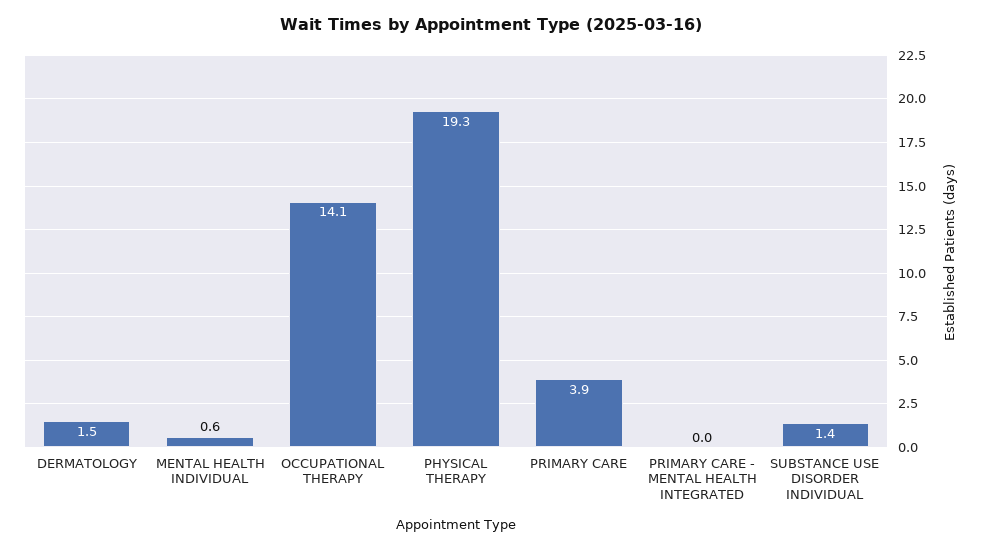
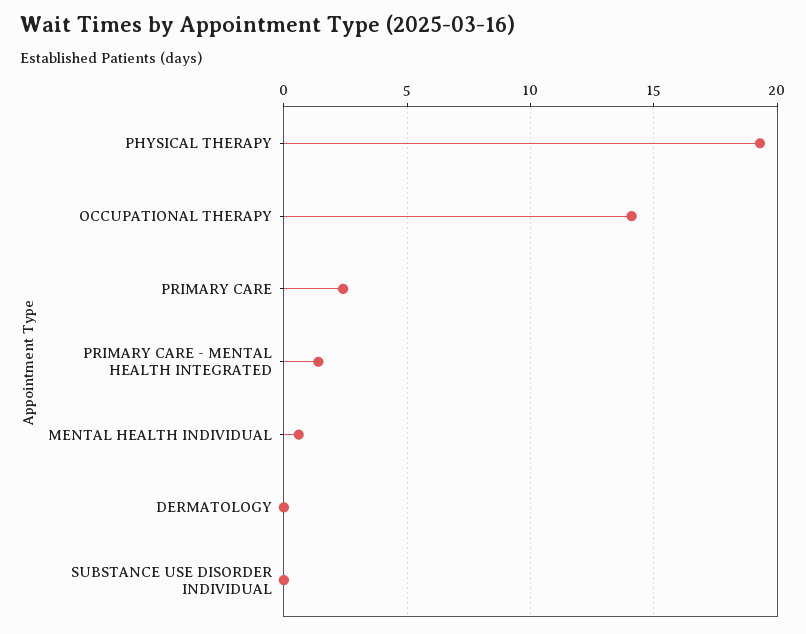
  {
-   "DERMATOLOGY": 1.5,
+   "DERMATOLOGY": 0,
    "MENTAL HEALTH INDIVIDUAL": 0.6,
    "OCCUPATIONAL THERAPY": 14.1,
    "PHYSICAL THERAPY": 19.3,
-   "PRIMARY CARE": 3.9,
+   "PRIMARY CARE": 2.5,
-   "PRIMARY CARE - MENTAL HEALTH INTEGRATED": 0,
+   "PRIMARY CARE - MENTAL HEALTH INTEGRATED": 1.5,
-   "SUBSTANCE USE DISORDER INDIVIDUAL": 1.4
+   "SUBSTANCE USE DISORDER INDIVIDUAL": 0
  }

